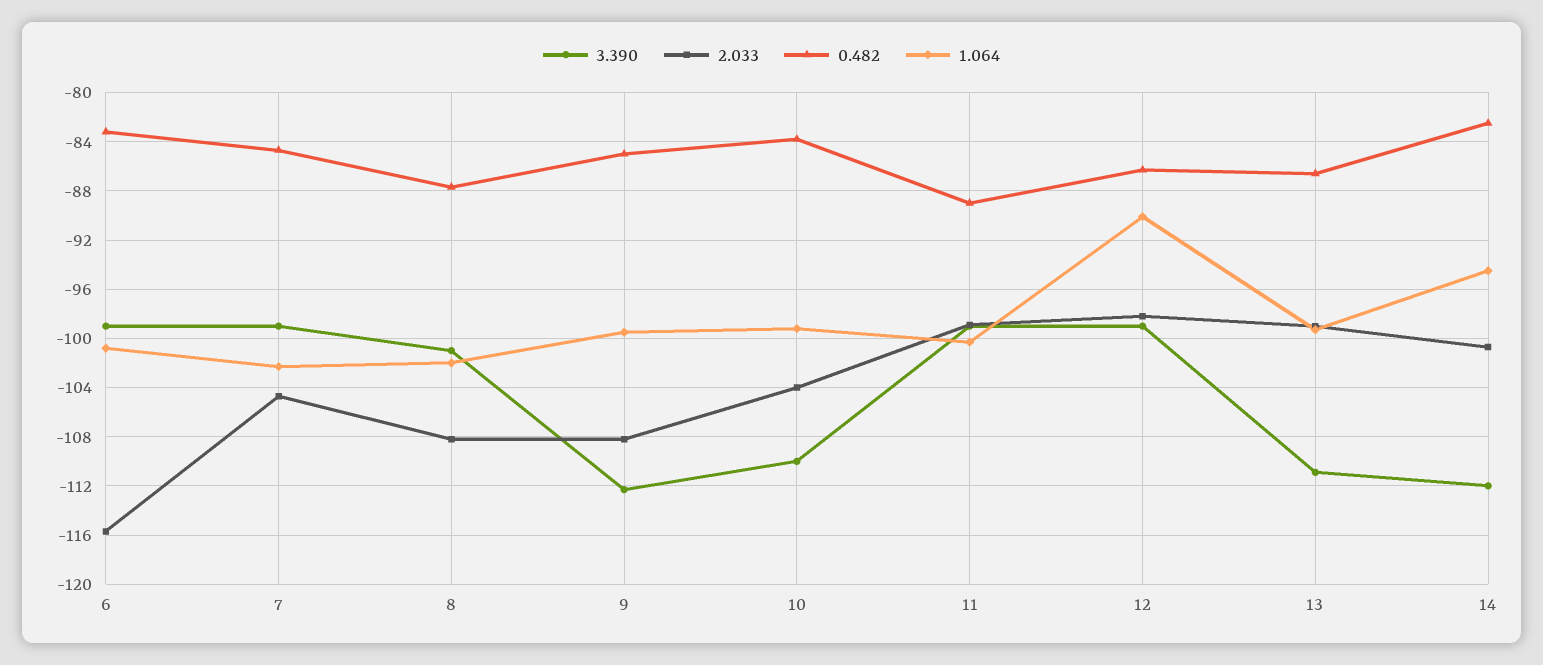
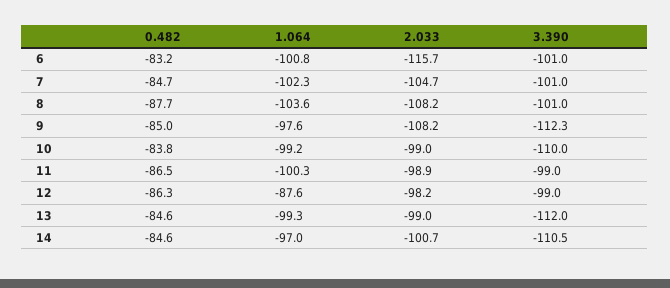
  {
    "3.390": {
-     "6": -99,
+     "6": -101,
-     "7": -99,
+     "7": -101,
      "8": -101,
      "9": -112.3,
      "10": -110,
      "11": -99,
      "12": -99,
-     "13": -111,
+     "13": -112,
-     "14": -112
+     "14": -110.5
    },
    "2.033": {
      "6": -115.7,
      "7": -104.7,
      "8": -108.2,
      "9": -108.2,
-     "10": -104,
+     "10": -99,
      "11": -98.9,
      "12": -98.2,
      "13": -99,
      "14": -100.7
    },
    "0.482": {
      "6": -83.2,
      "7": -84.7,
      "8": -87.7,
      "9": -85,
      "10": -83.8,
-     "11": -89,
+     "11": -86.5,
      "12": -86.3,
-     "13": -86.5,
+     "13": -84.6,
-     "14": -82.5
+     "14": -84.6
    },
    "1.064": {
      "6": -100.8,
      "7": -102.3,
-     "8": -102,
+     "8": -103.6,
-     "9": -99.5,
+     "9": -97.6,
      "10": -99.2,
      "11": -100.3,
-     "12": -90,
+     "12": -87.6,
      "13": -99.3,
-     "14": -94.5
+     "14": -97
    }
  }

